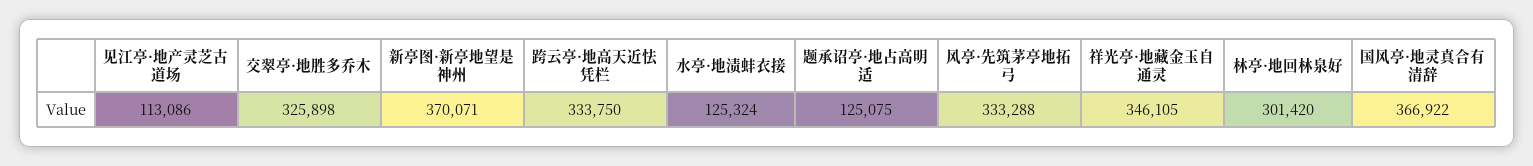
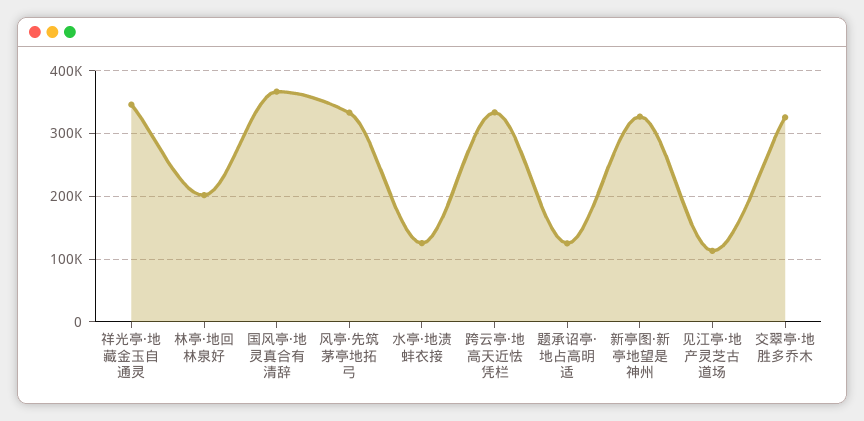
  {
    "见江亭·地产灵芝古道场": 113086,
    "交翠亭·地胜多乔木": 325898,
-   "新亭图·新亭地望是神州": 370071,
+   "新亭图·新亭地望是神州": 330000,
    "跨云亭·地高天近怯凭栏": 333750,
    "水亭·地渍蚌衣接": 125324,
    "题承诏亭·地占高明适": 125075,
    "风亭·先筑茅亭地拓弓": 333288,
    "祥光亭·地藏金玉自通灵": 346105,
-   "林亭·地回林泉好": 301420,
+   "林亭·地回林泉好": 200000,
    "国风亭·地灵真合有清辞": 366922
  }

